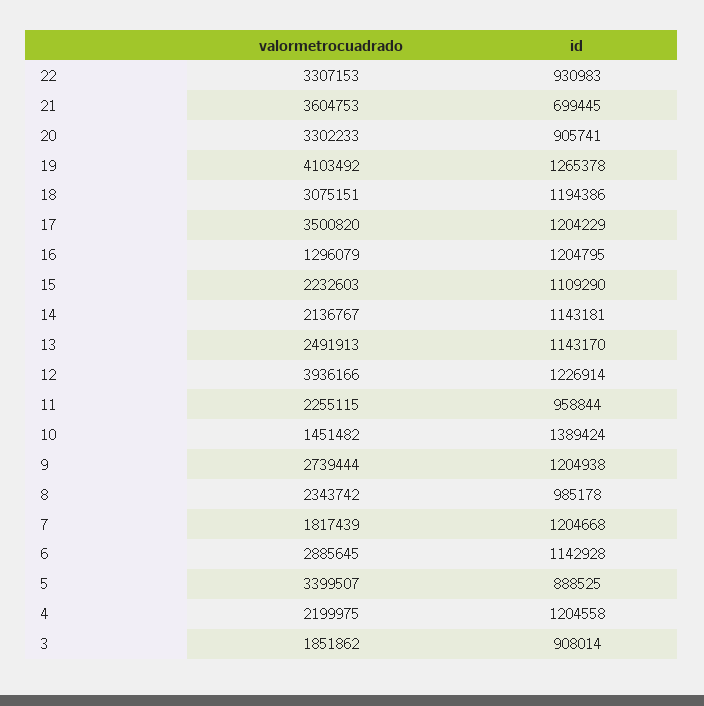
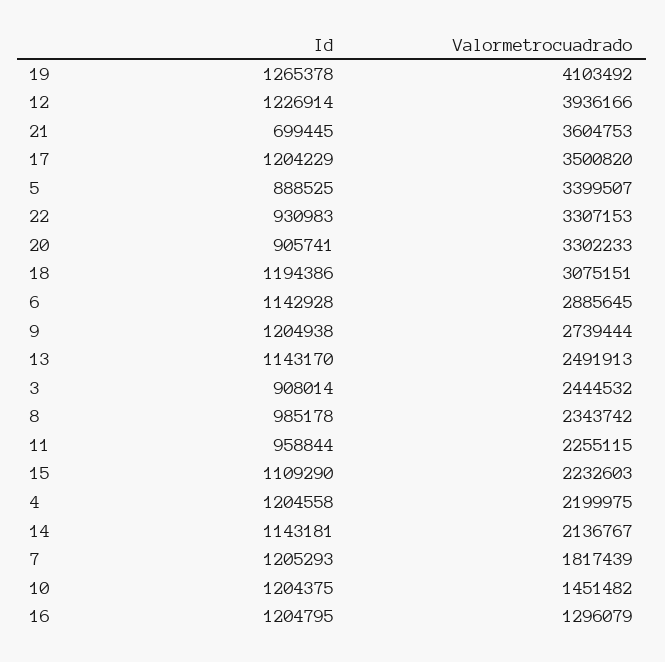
  {
    "valormetrocuadrado": {
      "22": 3307153,
      "21": 3604753,
      "20": 3302233,
      "19": 4103492,
      "18": 3075151,
      "17": 3500820,
      "16": 1296079,
      "15": 2232603,
      "14": 2136767,
      "13": 2491913,
      "12": 3936166,
      "11": 2255115,
      "10": 1451482,
      "9": 2739444,
      "8": 2343742,
      "7": 1817439,
      "6": 2885645,
      "5": 3399507,
      "4": 2199975,
-     "3": 1851862
+     "3": 2444532
    },
    "id": {
      "22": 930983,
      "21": 699445,
      "20": 905741,
      "19": 1265378,
      "18": 1194386,
      "17": 1204229,
      "16": 1204795,
      "15": 1109290,
      "14": 1143181,
      "13": 1143170,
      "12": 1226914,
      "11": 958844,
-     "10": 1389424,
+     "10": 1204375,
      "9": 1204938,
      "8": 985178,
-     "7": 1204668,
+     "7": 1205293,
      "6": 1142928,
      "5": 888525,
      "4": 1204558,
      "3": 908014
    }
  }

